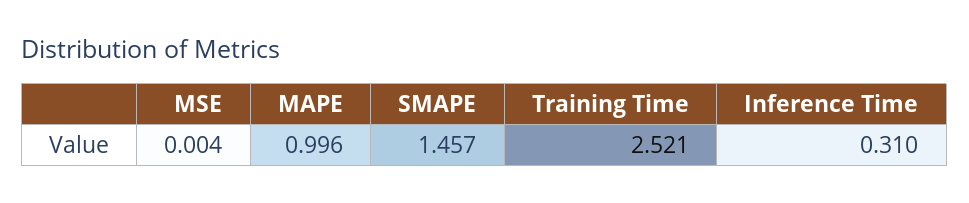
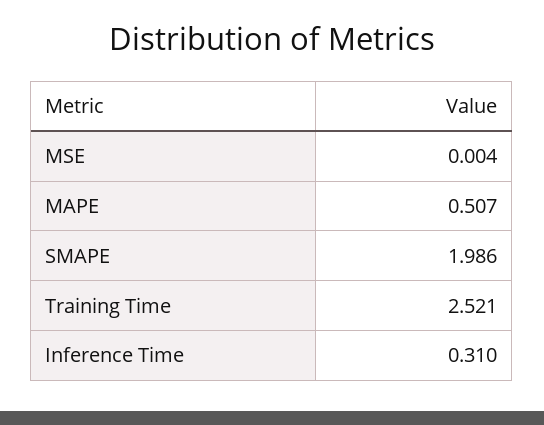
  {
    "MSE": 0.004,
-   "MAPE": 0.996,
+   "MAPE": 0.507,
-   "SMAPE": 1.457,
+   "SMAPE": 1.986,
    "Training Time": 2.521,
    "Inference Time": 0.31
  }

